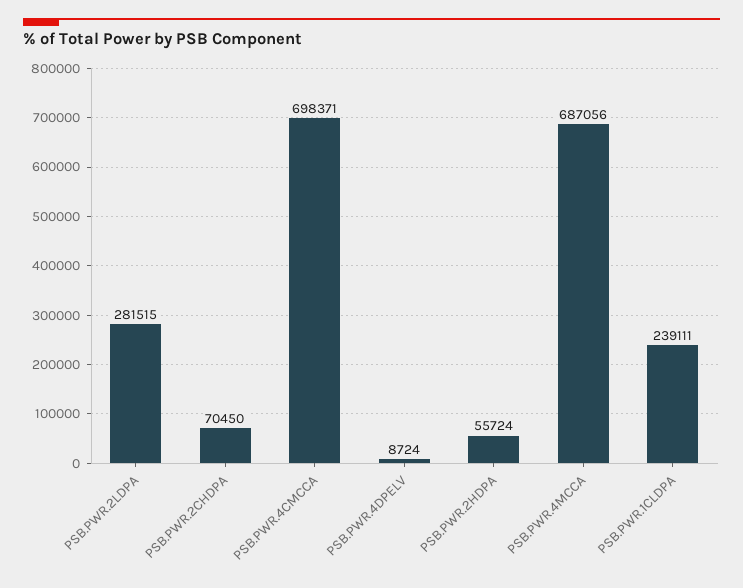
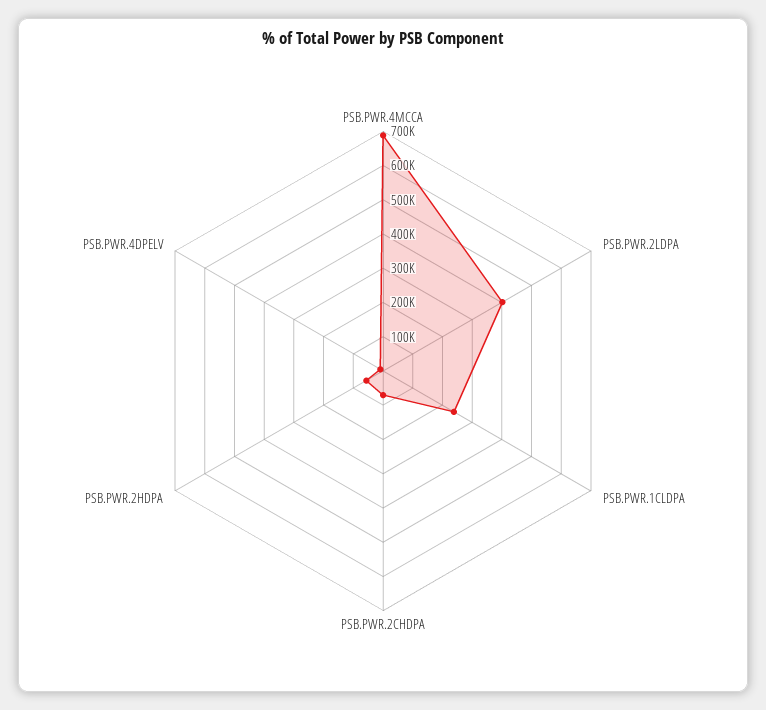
  {
-   "PSB.PWR.2LDPA": 281515,
+   "PSB.PWR.2LDPA": 400000,
    "PSB.PWR.2CHDPA": 70450,
-   "PSB.PWR.4CMCCA": 698371,
    "PSB.PWR.4DPELV": 8724,
    "PSB.PWR.2HDPA": 55724,
    "PSB.PWR.4MCCA": 687056,
    "PSB.PWR.1CLDPA": 239111
  }

